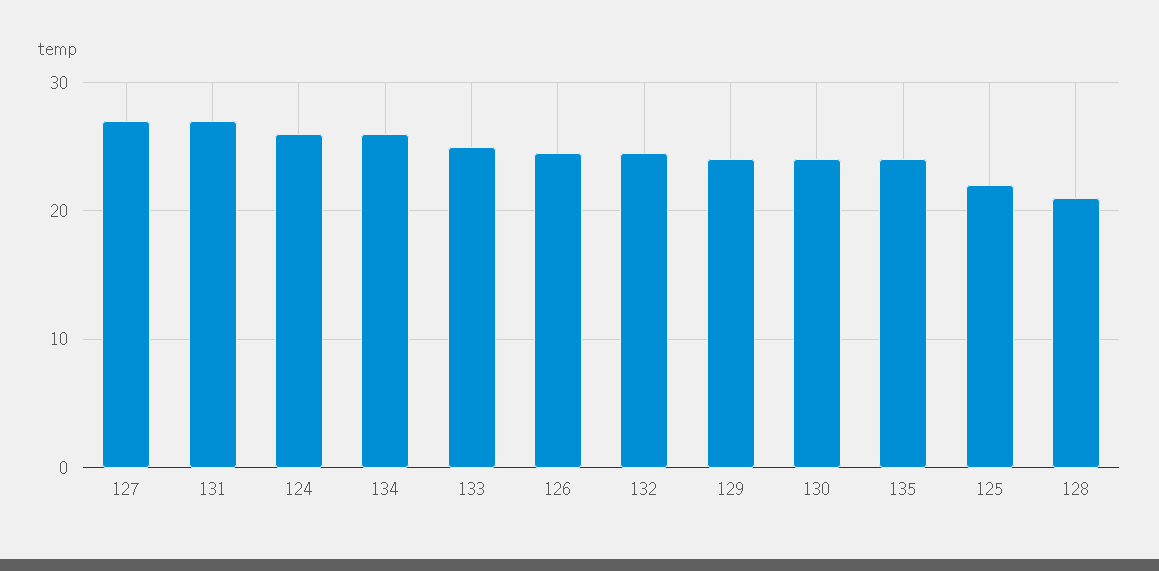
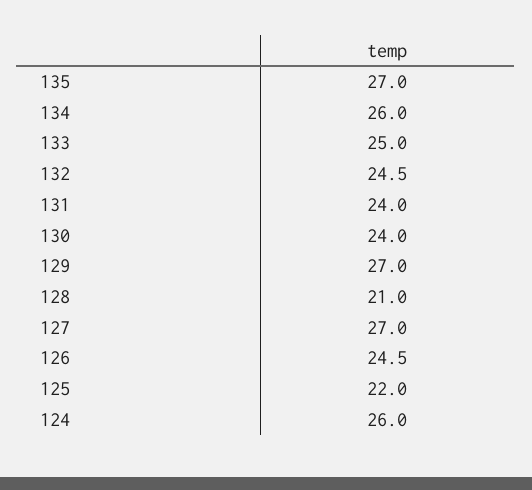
  {
    "127": 27,
-   "131": 27,
+   "131": 24,
    "124": 26,
    "134": 26,
    "133": 25,
    "126": 24.5,
    "132": 24.5,
-   "129": 24,
+   "129": 27,
    "130": 24,
-   "135": 24,
+   "135": 27,
    "125": 22,
    "128": 21
  }

